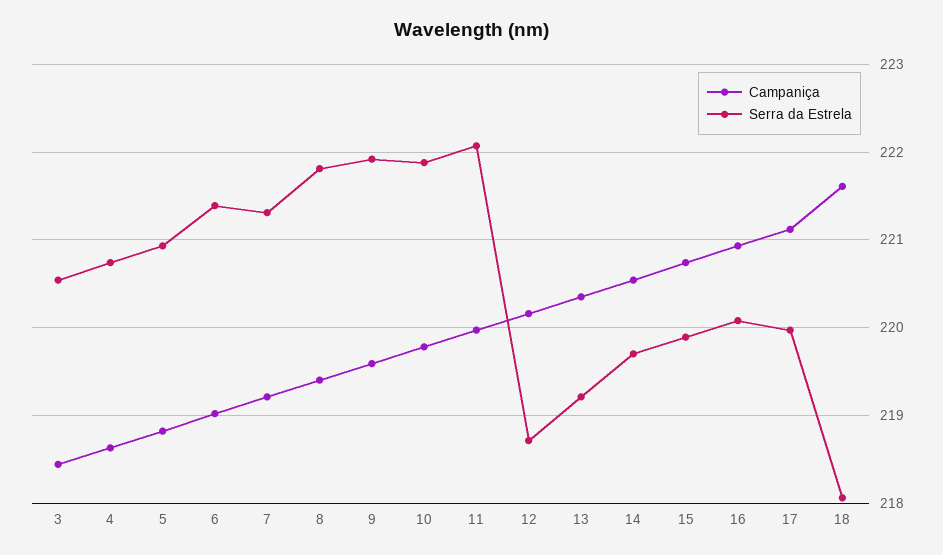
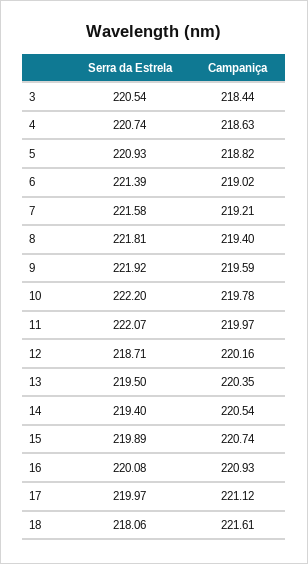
  {
    "Campaniça": {
      "3": 218.44,
      "4": 218.63,
      "5": 218.82,
      "6": 219.02,
      "7": 219.21,
      "8": 219.4,
      "9": 219.59,
      "10": 219.78,
      "11": 219.97,
      "12": 220.16,
      "13": 220.35,
      "14": 220.54,
      "15": 220.74,
      "16": 220.93,
      "17": 221.12,
      "18": 221.61
    },
    "Serra da Estrela": {
      "3": 220.54,
      "4": 220.74,
      "5": 220.93,
      "6": 221.39,
-     "7": 221.3,
+     "7": 221.58,
      "8": 221.81,
      "9": 221.92,
-     "10": 221.9,
+     "10": 222.2,
      "11": 222.07,
      "12": 218.71,
-     "13": 219.2,
+     "13": 219.5,
-     "14": 219.7,
+     "14": 219.4,
      "15": 219.89,
      "16": 220.08,
      "17": 219.97,
      "18": 218.06
    }
  }

